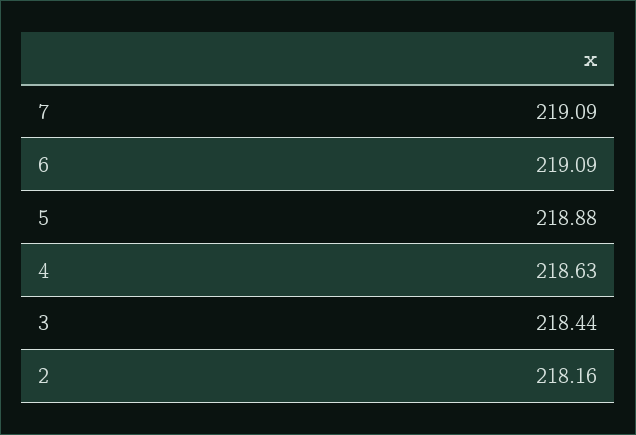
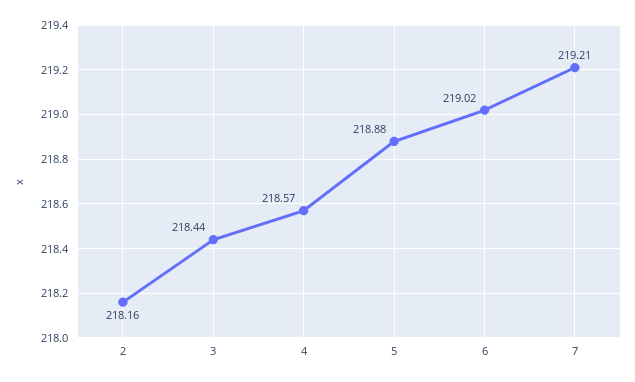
  {
-   "7": 219.09,
+   "7": 219.21,
-   "6": 219.09,
+   "6": 219.02,
    "5": 218.88,
-   "4": 218.63,
+   "4": 218.57,
    "3": 218.44,
    "2": 218.16
  }

